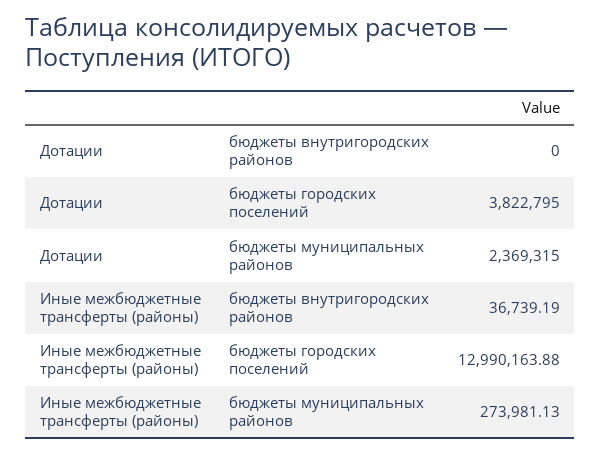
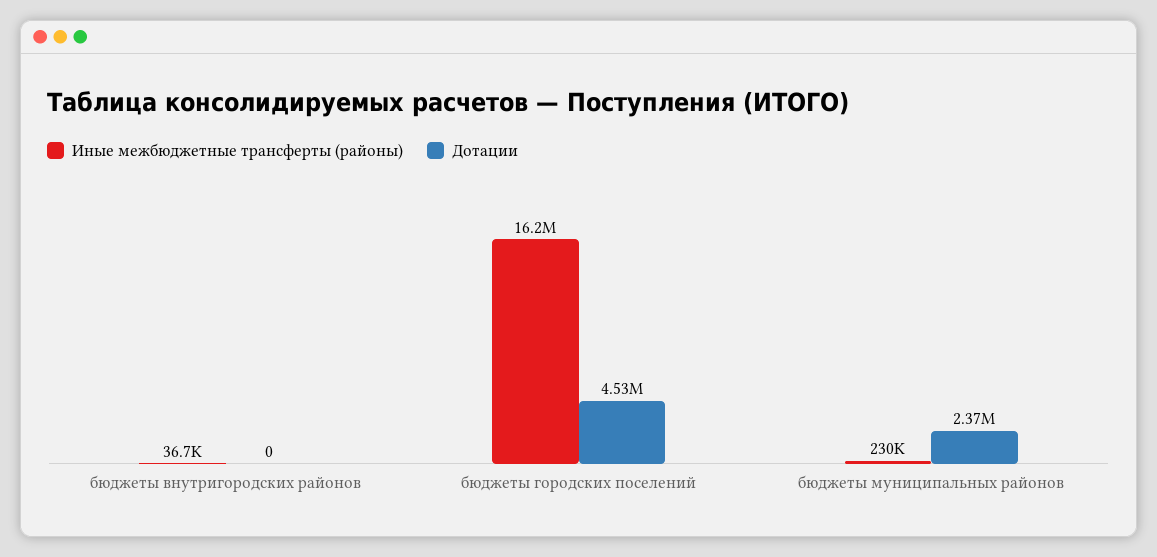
  {
    "Дотации": {
      "бюджеты внутригородских районов": 0,
-     "бюджеты городских поселений": 3822795,
+     "бюджеты городских поселений": 4530000,
      "бюджеты муниципальных районов": 2369315
    },
    "Иные межбюджетные трансферты (районы)": {
      "бюджеты внутригородских районов": 36739.19,
-     "бюджеты городских поселений": 12990163.88,
+     "бюджеты городских поселений": 16200000,
-     "бюджеты муниципальных районов": 273981.13
+     "бюджеты муниципальных районов": 230000
    }
  }

